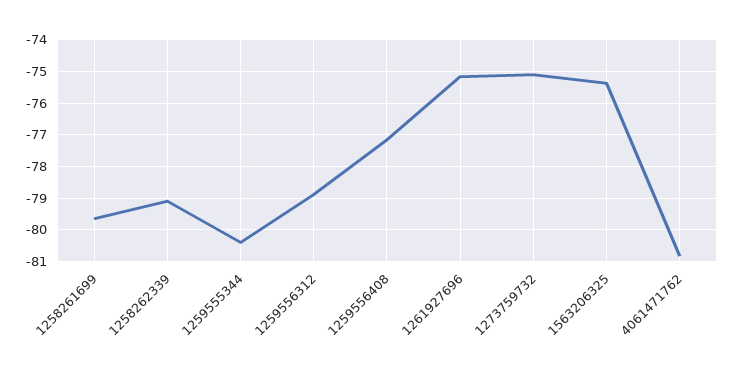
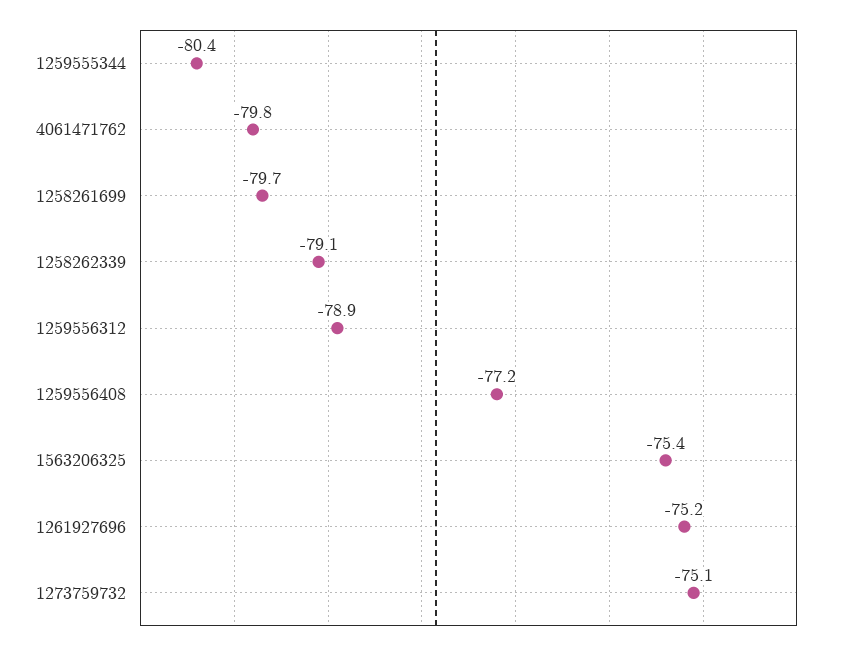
  {
    "1258261699": -79.7,
    "1258262339": -79.1,
    "1259555344": -80.4,
    "1259556312": -78.9,
    "1259556408": -77.2,
    "1261927696": -75.2,
    "1273759732": -75.1,
    "1563206325": -75.4,
-   "4061471762": -80.8
+   "4061471762": -79.8
  }

